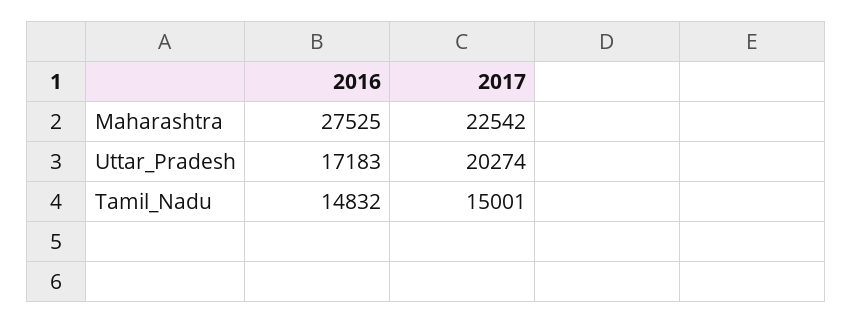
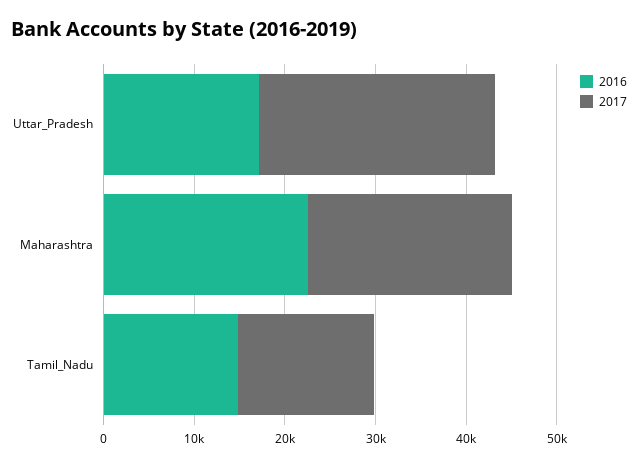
  {
    "2016": {
-     "Maharashtra": 27525,
+     "Maharashtra": 22000,
      "Uttar_Pradesh": 17183,
      "Tamil_Nadu": 14832
    },
    "2017": {
      "Maharashtra": 22542,
-     "Uttar_Pradesh": 20274,
+     "Uttar_Pradesh": 26000,
      "Tamil_Nadu": 15001
    }
  }

